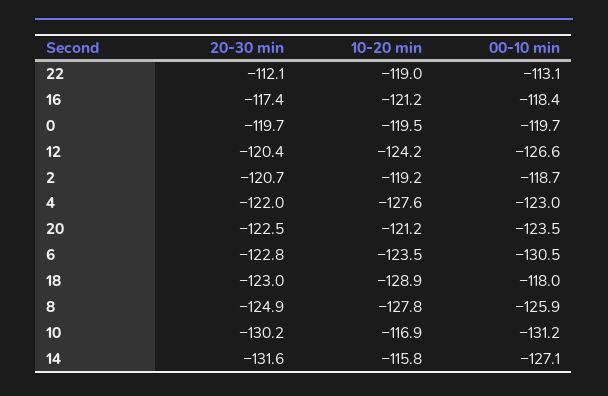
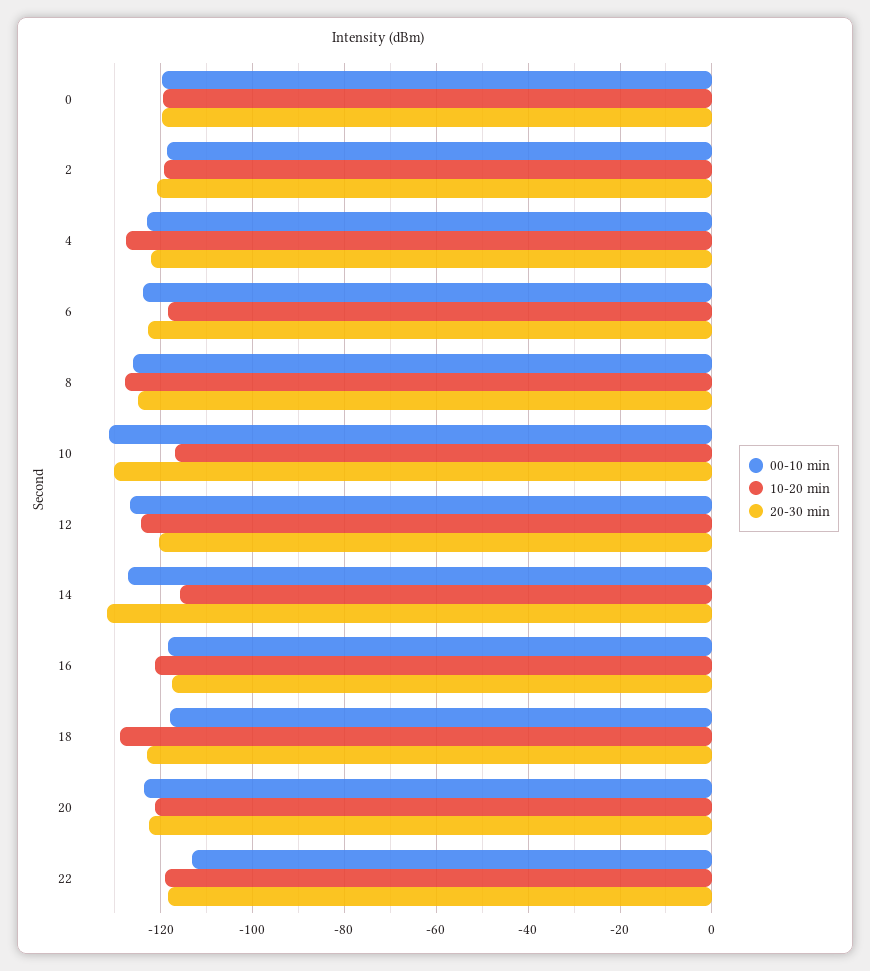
  {
    "20-30 min": {
-     "22": -112.1,
+     "22": -118,
      "16": -117.4,
      "0": -119.7,
      "12": -120.4,
      "2": -120.7,
      "4": -122,
      "20": -122.5,
      "6": -122.8,
      "18": -123,
      "8": -124.9,
      "10": -130.2,
      "14": -131.6
    },
    "10-20 min": {
      "22": -119,
      "16": -121.2,
      "0": -119.5,
      "12": -124.2,
      "2": -119.2,
      "4": -127.6,
      "20": -121.2,
-     "6": -123.5,
+     "6": -118,
      "18": -128.9,
      "8": -127.8,
      "10": -116.9,
      "14": -115.8
    },
    "00-10 min": {
      "22": -113.1,
      "16": -118.4,
      "0": -119.7,
      "12": -126.6,
      "2": -118.7,
      "4": -123,
      "20": -123.5,
-     "6": -130.5,
+     "6": -124,
      "18": -118,
      "8": -125.9,
      "10": -131.2,
      "14": -127.1
    }
  }

